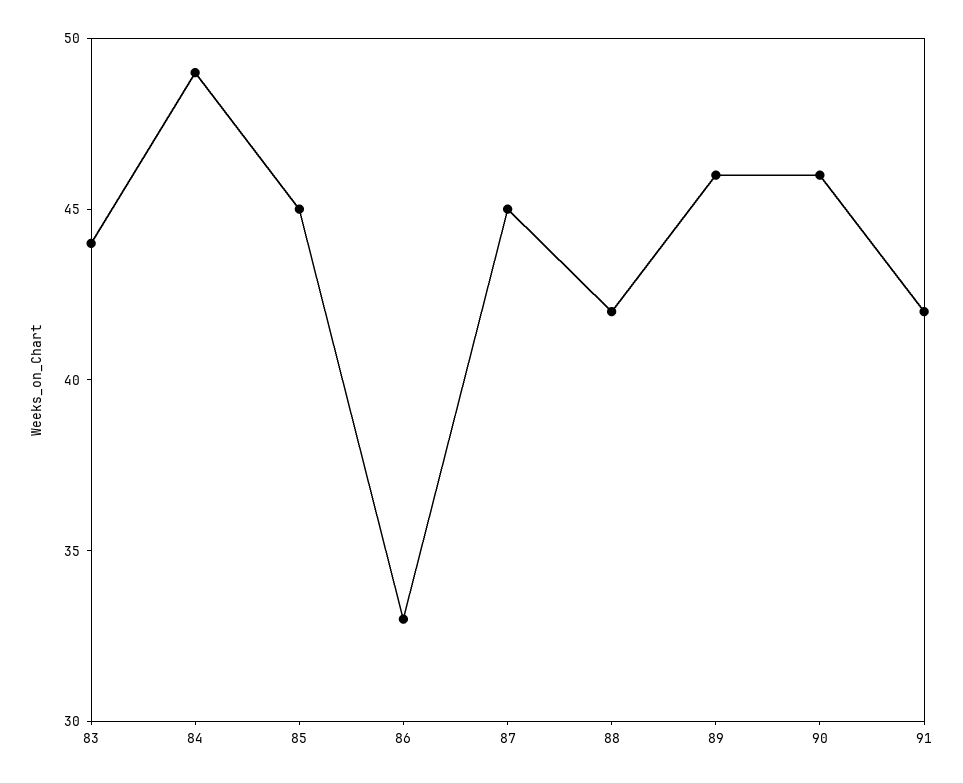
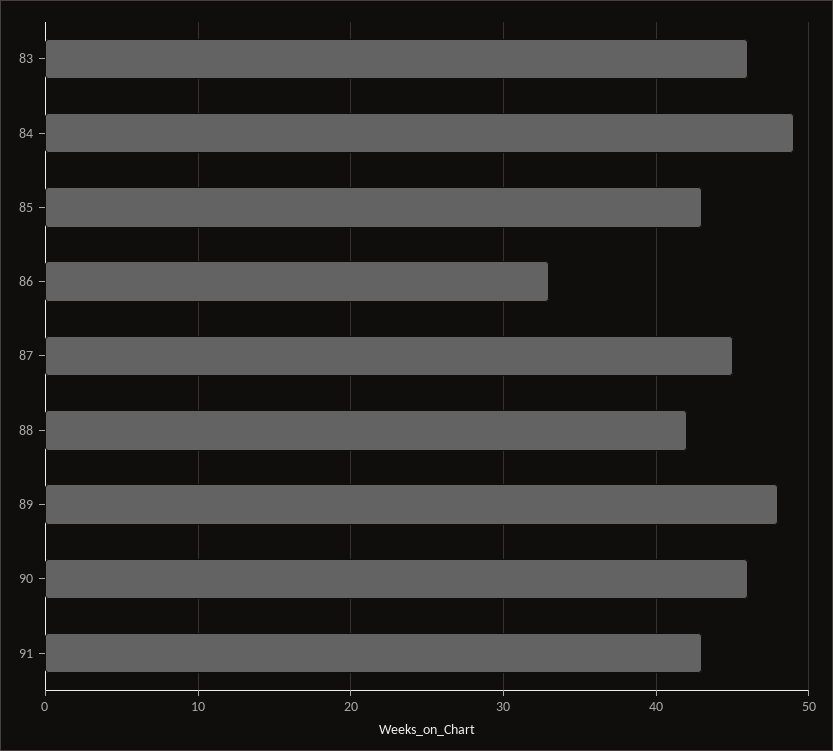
  {
-   "83": 44,
+   "83": 46,
    "84": 49,
-   "85": 45,
+   "85": 43,
    "86": 33,
    "87": 45,
    "88": 42,
-   "89": 46,
+   "89": 48,
    "90": 46,
-   "91": 42
+   "91": 43
  }

